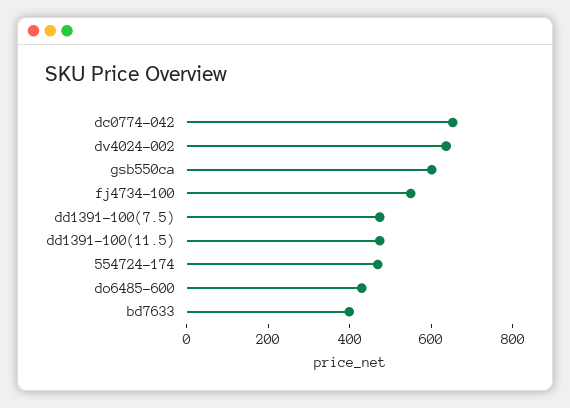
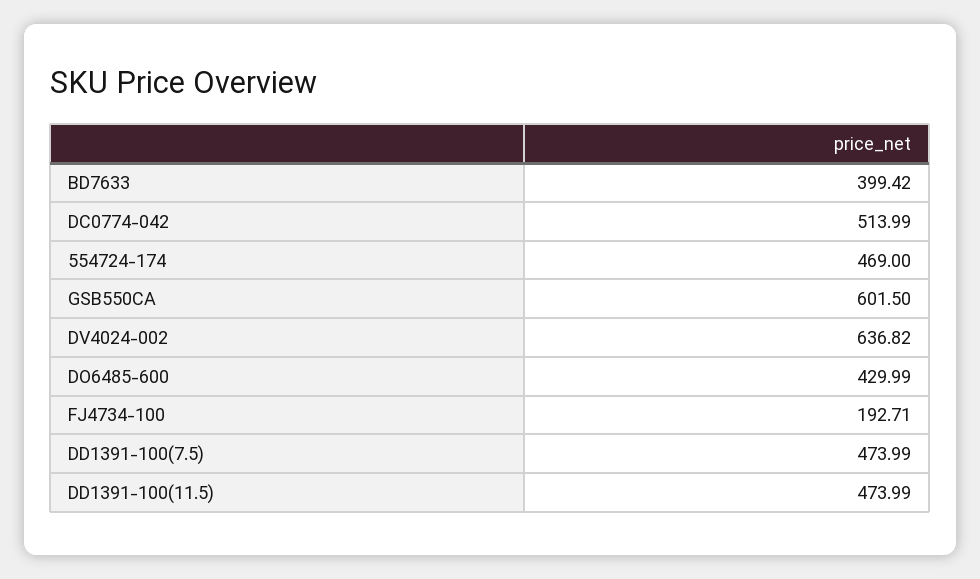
  {
-   "dc0774-042": 650,
+   "dc0774-042": 513.99,
    "dv4024-002": 636.82,
    "gsb550ca": 601.5,
-   "fj4734-100": 550,
+   "fj4734-100": 192.71,
    "dd1391-100(7.5)": 473.99,
    "dd1391-100(11.5)": 473.99,
    "554724-174": 469,
    "do6485-600": 429.99,
    "bd7633": 399.42
  }

